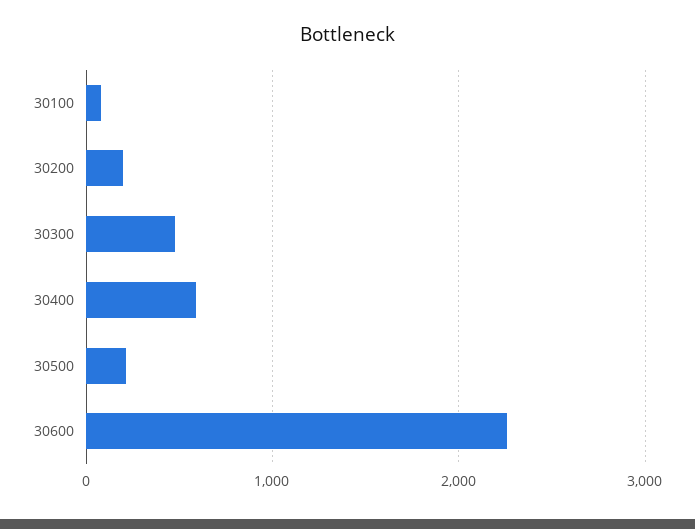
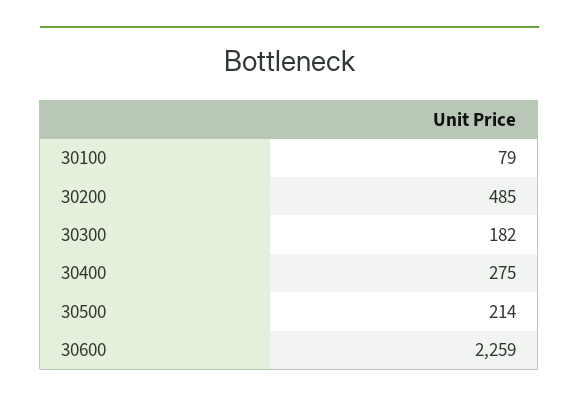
  {
    "30100": 79,
-   "30200": 200,
+   "30200": 485,
-   "30300": 500,
+   "30300": 182,
-   "30400": 600,
+   "30400": 275,
    "30500": 214,
    "30600": 2259
  }

